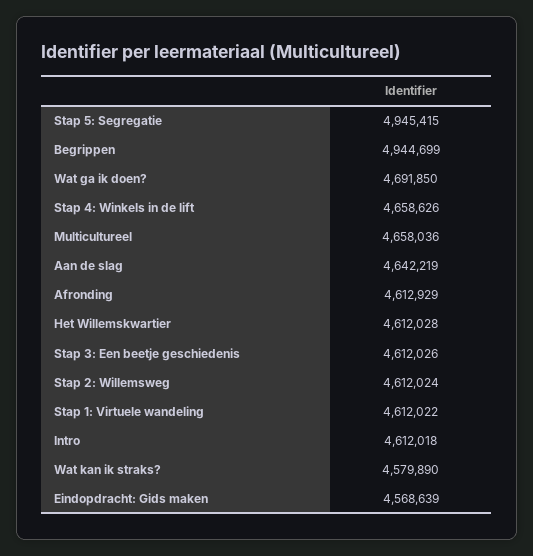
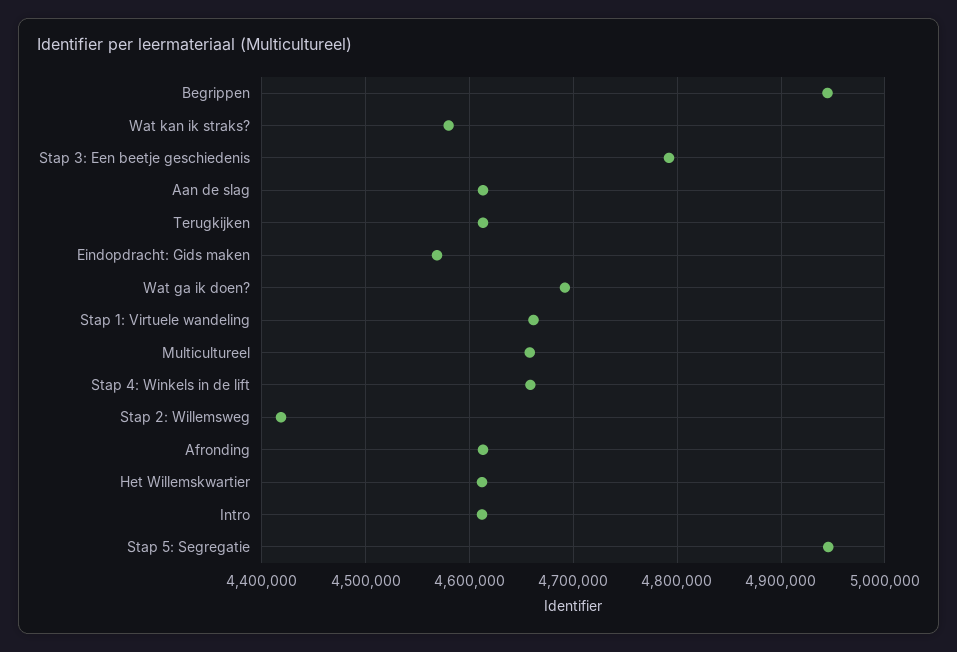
  {
    "Stap 5: Segregatie": 4945415,
    "Begrippen": 4944699,
    "Wat ga ik doen?": 4691850,
    "Stap 4: Winkels in de lift": 4658626,
    "Multicultureel": 4658036,
-   "Aan de slag": 4642219,
+   "Aan de slag": 4610000,
    "Afronding": 4612929,
    "Het Willemskwartier": 4612028,
-   "Stap 3: Een beetje geschiedenis": 4612026,
+   "Stap 3: Een beetje geschiedenis": 4790000,
-   "Stap 2: Willemsweg": 4612024,
+   "Stap 2: Willemsweg": 4420000,
-   "Stap 1: Virtuele wandeling": 4612022,
+   "Stap 1: Virtuele wandeling": 4660000,
    "Intro": 4612018,
    "Wat kan ik straks?": 4579890,
-   "Eindopdracht: Gids maken": 4568639
+   "Eindopdracht: Gids maken": 4568639,
+   "Terugkijken": 4610000
  }

